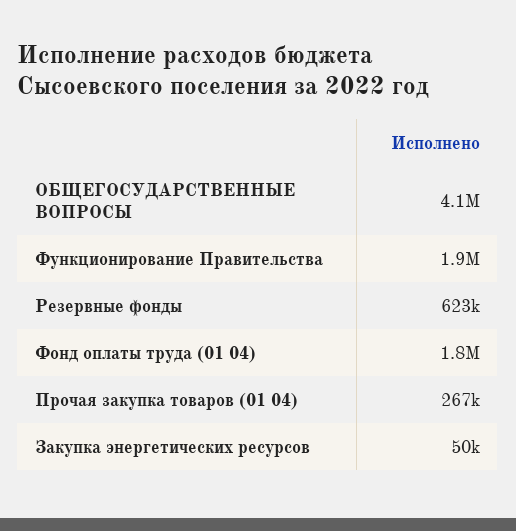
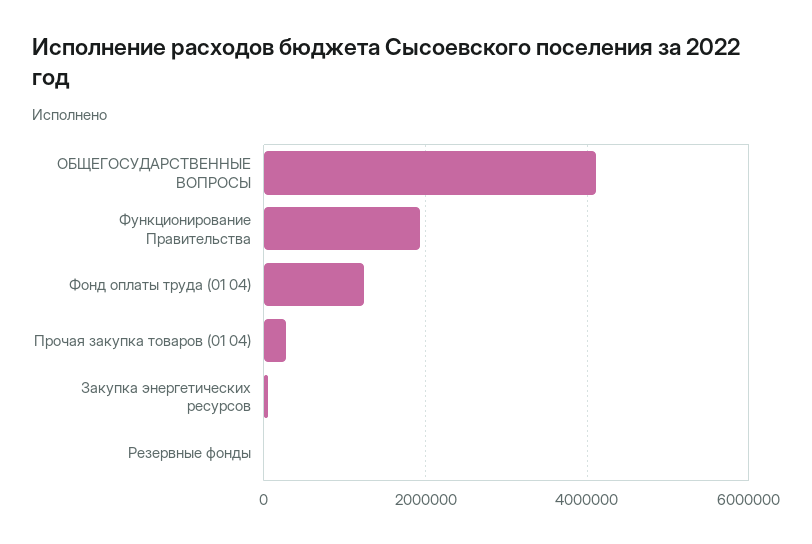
  {
    "ОБЩЕГОСУДАРСТВЕННЫЕ ВОПРОСЫ": 4100000,
    "Функционирование Правительства": 1900000,
-   "Резервные фонды": 623000,
+   "Резервные фонды": 0,
-   "Фонд оплаты труда (01 04)": 1800000,
+   "Фонд оплаты труда (01 04)": 1200000,
    "Прочая закупка товаров (01 04)": 267000,
    "Закупка энергетических ресурсов": 50000
  }

